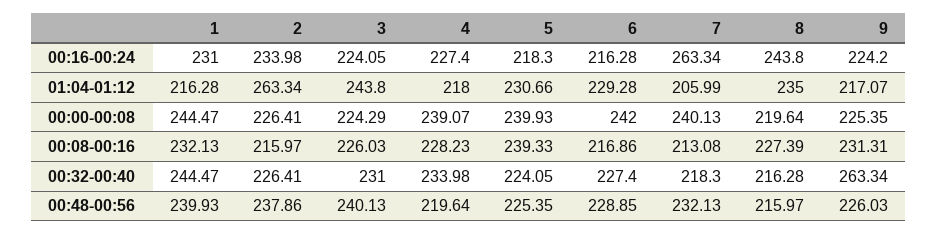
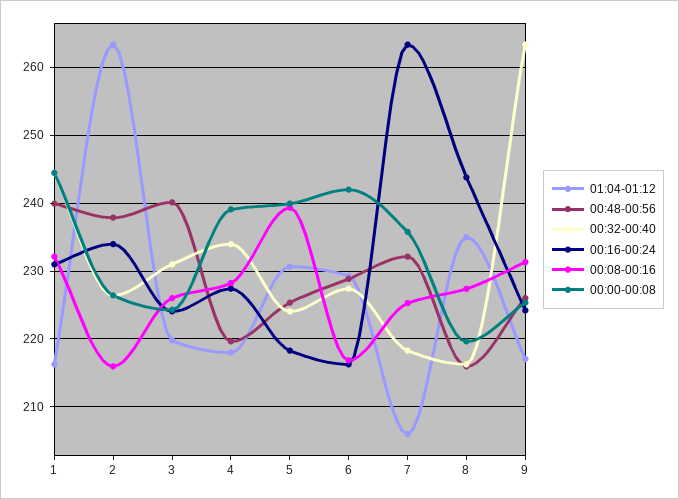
  {
    "00:16-00:24": {
      "1": 231,
      "2": 233.98,
      "3": 224.05,
      "4": 227.4,
      "5": 218.3,
      "6": 216.28,
      "7": 263.34,
      "8": 243.8,
      "9": 224.2
    },
    "01:04-01:12": {
      "1": 216.28,
      "2": 263.34,
-     "3": 243.8,
+     "3": 220,
      "4": 218,
      "5": 230.66,
      "6": 229.28,
      "7": 205.99,
      "8": 235,
      "9": 217.07
    },
    "00:00-00:08": {
      "1": 244.47,
      "2": 226.41,
      "3": 224.29,
      "4": 239.07,
      "5": 239.93,
      "6": 242,
-     "7": 240.13,
+     "7": 236,
      "8": 219.64,
      "9": 225.35
    },
    "00:08-00:16": {
      "1": 232.13,
      "2": 215.97,
      "3": 226.03,
      "4": 228.23,
      "5": 239.33,
      "6": 216.86,
-     "7": 213.08,
+     "7": 225,
      "8": 227.39,
      "9": 231.31
    },
    "00:32-00:40": {
      "1": 244.47,
      "2": 226.41,
      "3": 231,
      "4": 233.98,
      "5": 224.05,
      "6": 227.4,
      "7": 218.3,
      "8": 216.28,
      "9": 263.34
    },
    "00:48-00:56": {
      "1": 239.93,
      "2": 237.86,
      "3": 240.13,
      "4": 219.64,
      "5": 225.35,
      "6": 228.85,
      "7": 232.13,
      "8": 215.97,
      "9": 226.03
    }
  }

